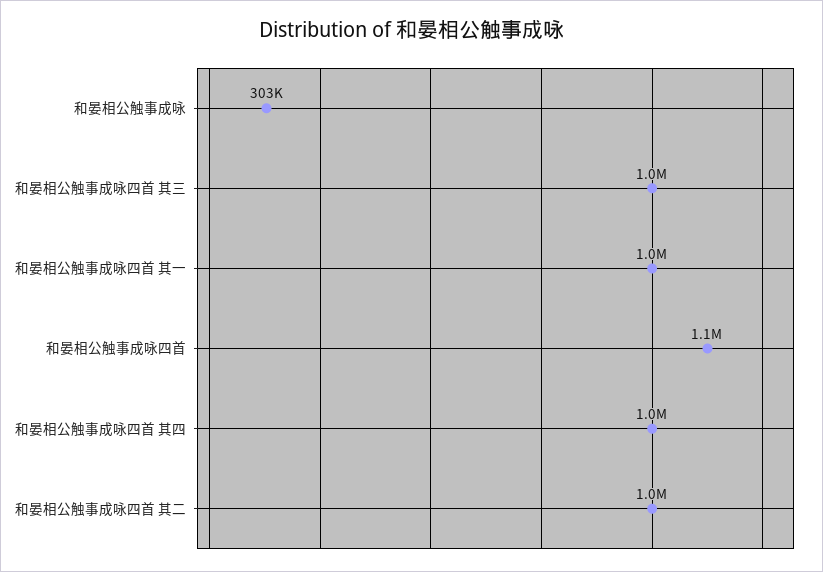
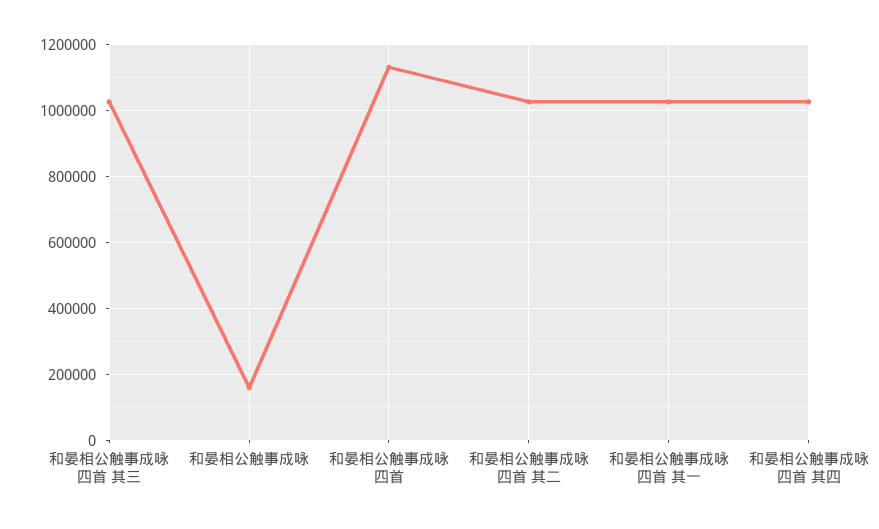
  {
-   "和晏相公触事成咏": 303000,
+   "和晏相公触事成咏": 160000,
    "和晏相公触事成咏四首 其三": 1000000,
    "和晏相公触事成咏四首 其一": 1000000,
    "和晏相公触事成咏四首": 1100000,
    "和晏相公触事成咏四首 其四": 1000000,
    "和晏相公触事成咏四首 其二": 1000000
  }

